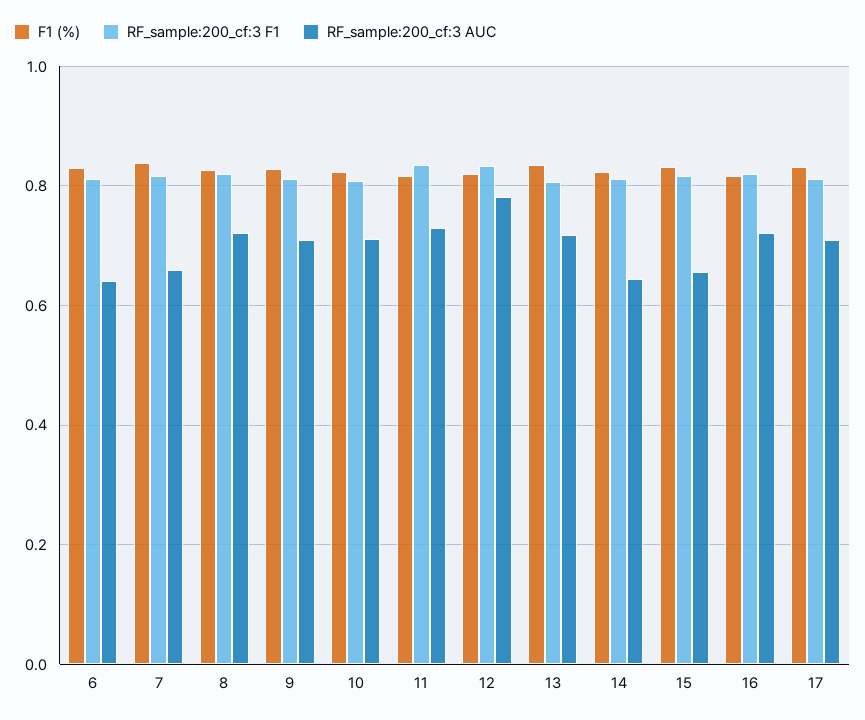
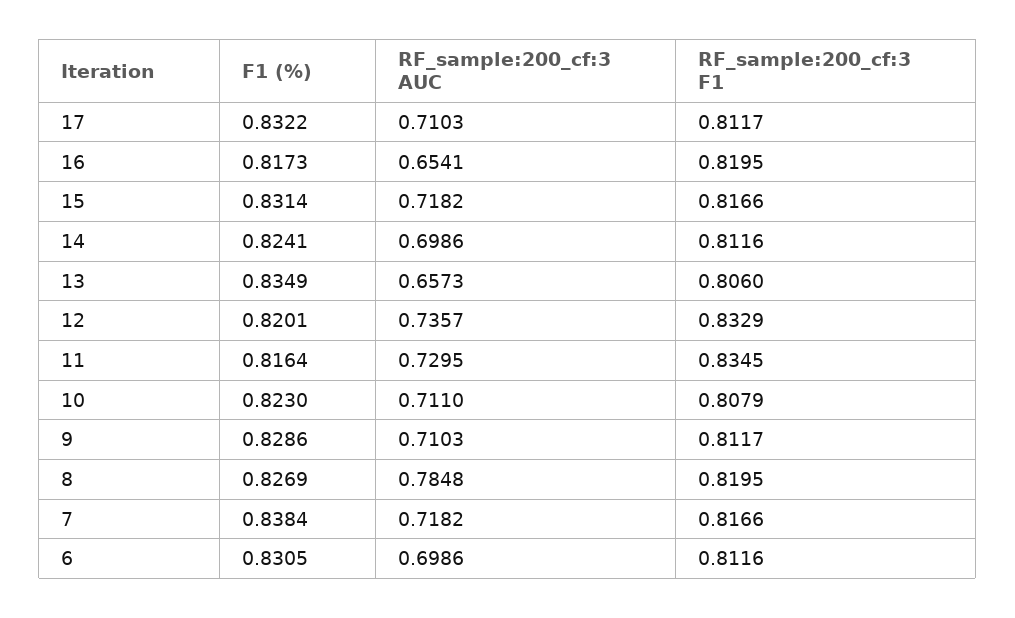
  {
    "F1 (%)": {
      "6": 0.8305,
      "7": 0.8384,
      "8": 0.8269,
      "9": 0.8286,
      "10": 0.823,
      "11": 0.8164,
      "12": 0.8201,
      "13": 0.8349,
      "14": 0.8241,
      "15": 0.8314,
      "16": 0.8173,
      "17": 0.8322
    },
    "RF_sample:200_cf:3 F1": {
      "6": 0.8116,
      "7": 0.8166,
      "8": 0.8195,
      "9": 0.8117,
      "10": 0.8079,
      "11": 0.8345,
      "12": 0.8329,
      "13": 0.806,
      "14": 0.8116,
      "15": 0.8166,
      "16": 0.8195,
      "17": 0.8117
    },
    "RF_sample:200_cf:3 AUC": {
-     "6": 0.64,
+     "6": 0.6986,
-     "7": 0.66,
+     "7": 0.7182,
-     "8": 0.72,
+     "8": 0.7848,
      "9": 0.7103,
      "10": 0.711,
      "11": 0.7295,
-     "12": 0.78,
+     "12": 0.7357,
-     "13": 0.72,
+     "13": 0.6573,
-     "14": 0.64,
+     "14": 0.6986,
-     "15": 0.66,
+     "15": 0.7182,
-     "16": 0.72,
+     "16": 0.6541,
      "17": 0.7103
    }
  }

